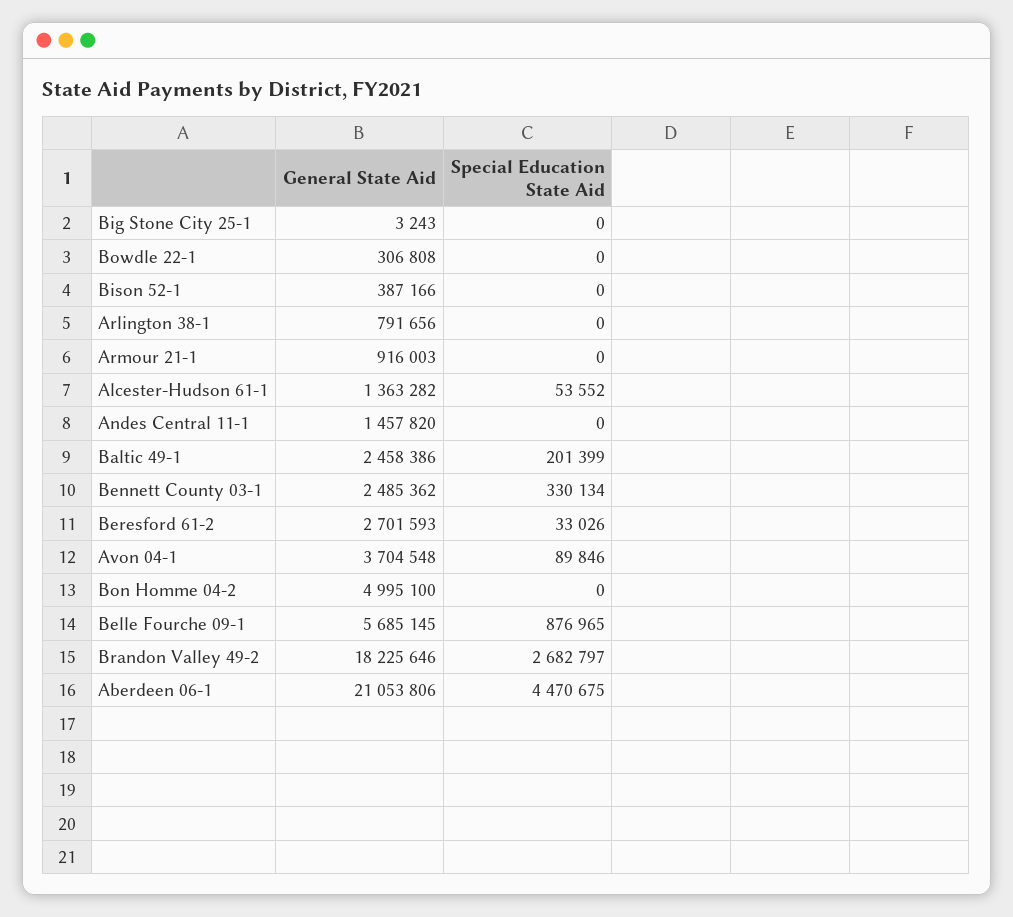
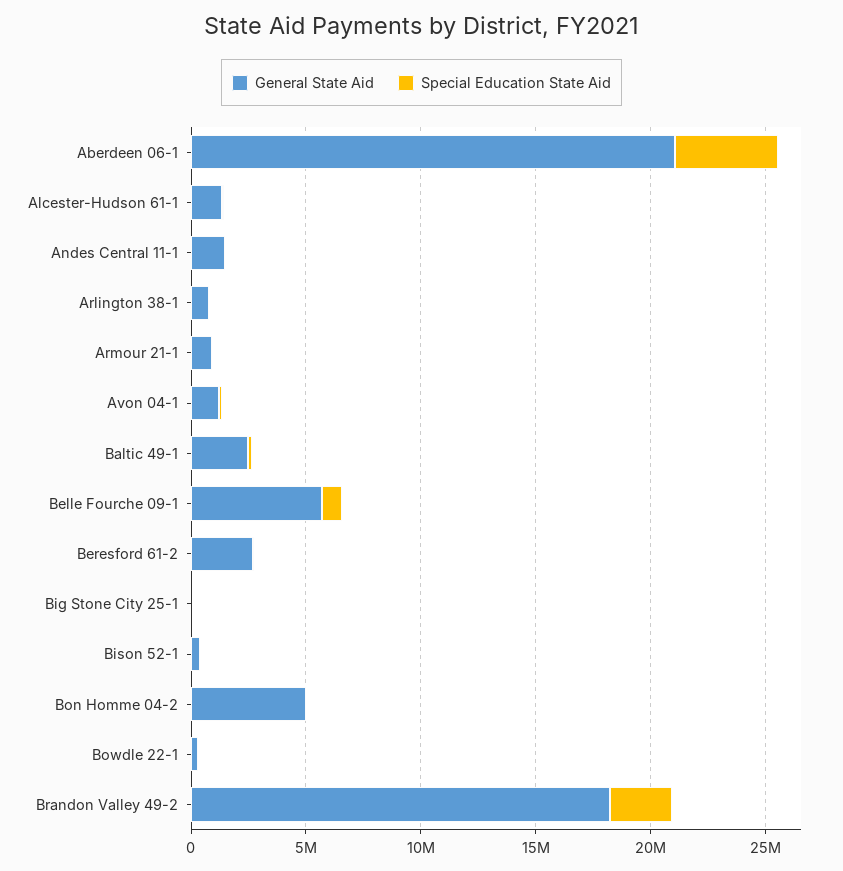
  {
    "General State Aid": {
      "Big Stone City 25-1": 3243,
      "Bowdle 22-1": 306808,
      "Bison 52-1": 387166,
      "Arlington 38-1": 791656,
      "Armour 21-1": 916003,
      "Alcester-Hudson 61-1": 1363282,
      "Andes Central 11-1": 1457820,
      "Baltic 49-1": 2458386,
-     "Bennett County 03-1": 2485362,
      "Beresford 61-2": 2701593,
-     "Avon 04-1": 3704548,
+     "Avon 04-1": 1000000,
      "Bon Homme 04-2": 4995100,
      "Belle Fourche 09-1": 5685145,
      "Brandon Valley 49-2": 18225646,
      "Aberdeen 06-1": 21053806
    },
    "Special Education State Aid": {
      "Big Stone City 25-1": 0,
      "Bowdle 22-1": 0,
      "Bison 52-1": 0,
      "Arlington 38-1": 0,
      "Armour 21-1": 0,
      "Alcester-Hudson 61-1": 53552,
      "Andes Central 11-1": 0,
      "Baltic 49-1": 201399,
-     "Bennett County 03-1": 330134,
      "Beresford 61-2": 33026,
      "Avon 04-1": 89846,
      "Bon Homme 04-2": 0,
      "Belle Fourche 09-1": 876965,
      "Brandon Valley 49-2": 2682797,
      "Aberdeen 06-1": 4470675
    }
  }

